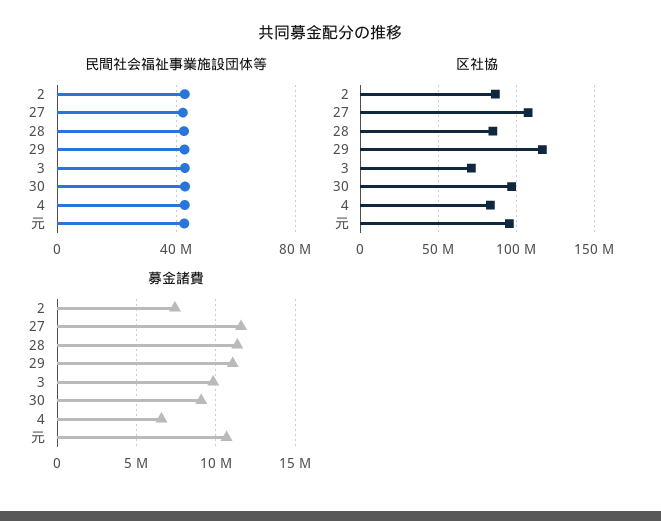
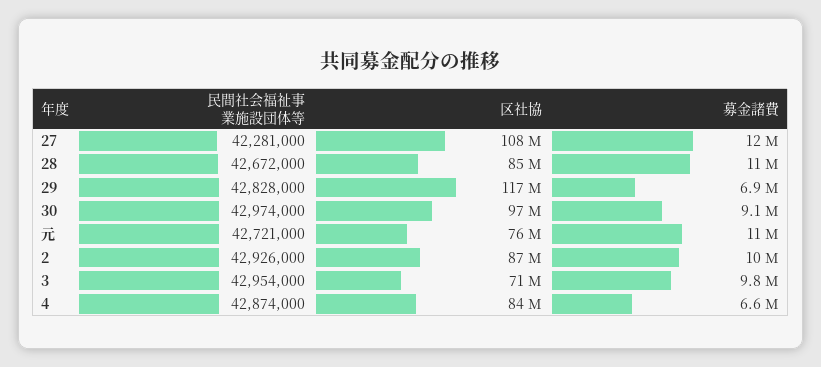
  {
    "民間社会福祉事業施設団体等": {
      "2": 42926000,
      "27": 42281000,
      "28": 42672000,
      "29": 42828000,
      "3": 42954000,
      "30": 42974000,
      "4": 42874000,
      "元": 42721000
    },
    "区社協": {
      "2": 87000000,
      "27": 108000000,
      "28": 85000000,
      "29": 117000000,
      "3": 71000000,
      "30": 97000000,
      "4": 84000000,
-     "元": 95000000
+     "元": 76000000
    },
    "募金諸費": {
-     "2": 7500000,
+     "2": 10000000,
      "27": 12000000,
      "28": 11000000,
-     "29": 11000000,
+     "29": 6900000,
      "3": 9800000,
      "30": 9100000,
      "4": 6600000,
      "元": 11000000
    }
  }

